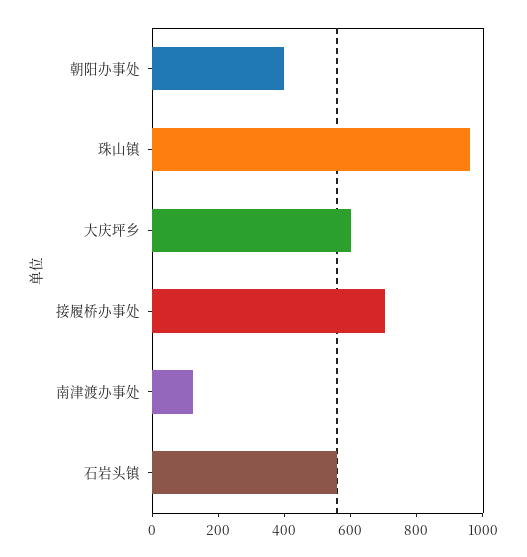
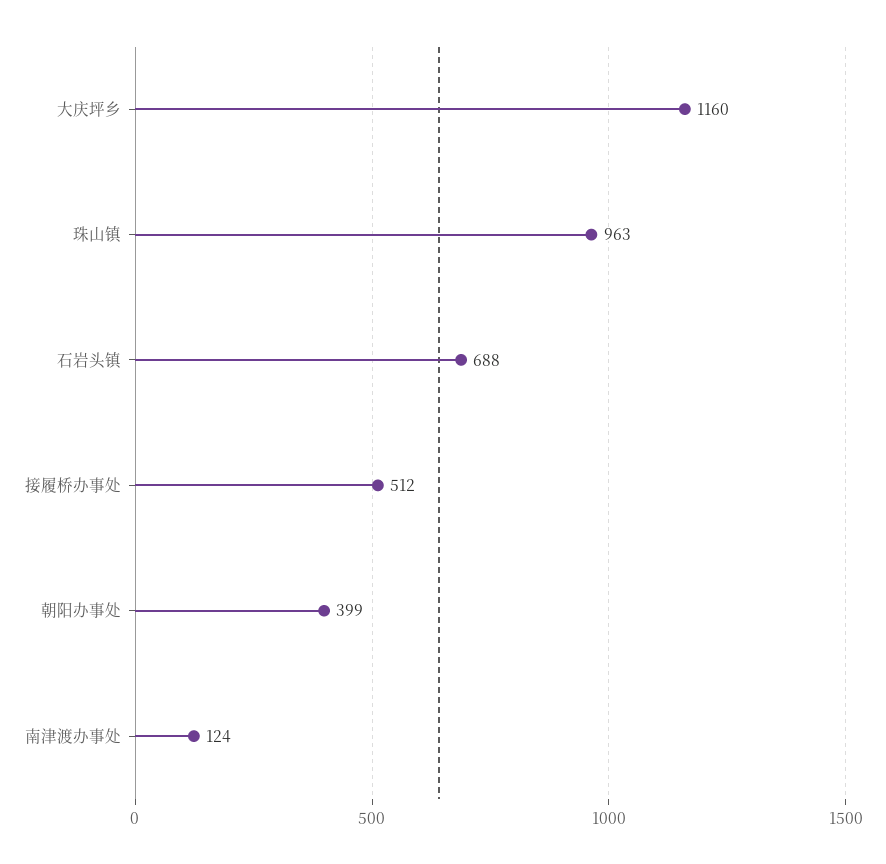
  {
    "朝阳办事处": 399,
    "珠山镇": 963,
-   "大庆坪乡": 600,
+   "大庆坪乡": 1160,
-   "接履桥办事处": 700,
+   "接履桥办事处": 512,
    "南津渡办事处": 124,
-   "石岩头镇": 550
+   "石岩头镇": 688
  }

